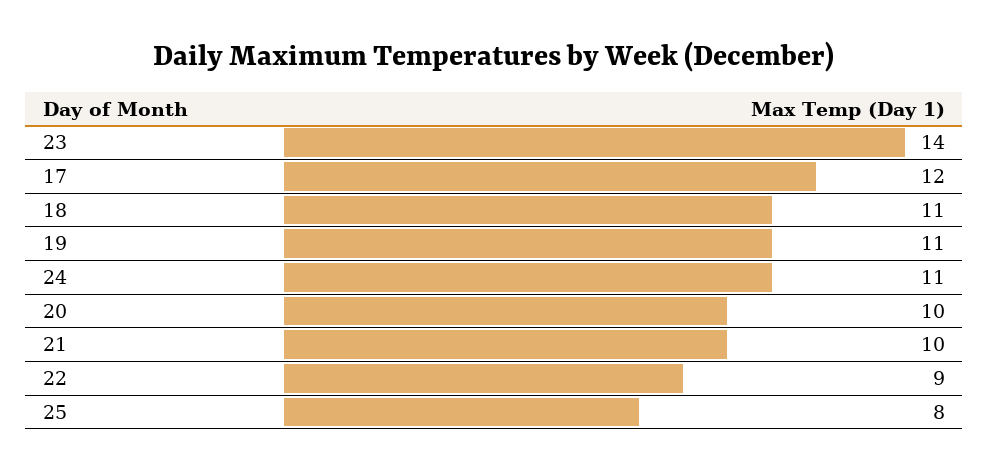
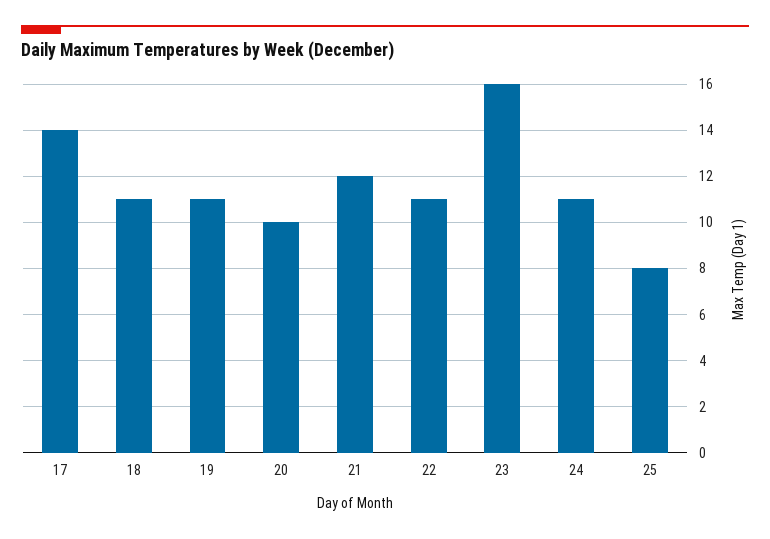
  {
-   "23": 14,
+   "23": 16,
-   "17": 12,
+   "17": 14,
    "18": 11,
    "19": 11,
    "24": 11,
    "20": 10,
-   "21": 10,
+   "21": 12,
-   "22": 9,
+   "22": 11,
    "25": 8
  }

